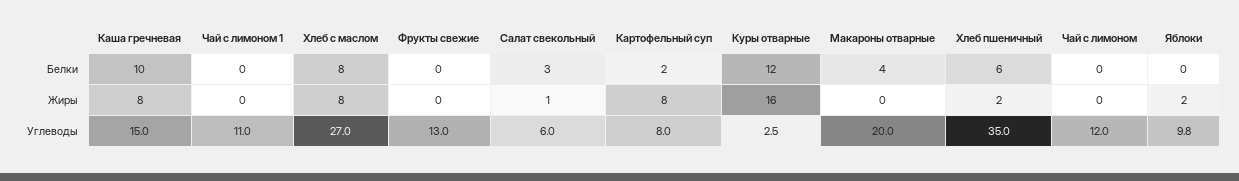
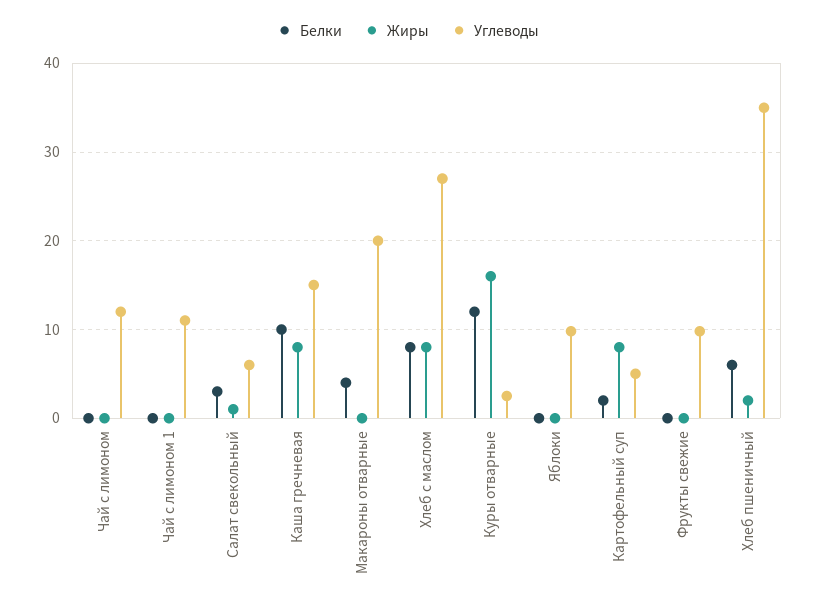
  {
    "Белки": {
      "Каша гречневая": 10,
      "Чай с лимоном 1": 0,
      "Хлеб с маслом": 8,
      "Фрукты свежие": 0,
      "Салат свекольный": 3,
      "Картофельный суп": 2,
      "Куры отварные": 12,
      "Макароны отварные": 4,
      "Хлеб пшеничный": 6,
      "Чай с лимоном": 0,
      "Яблоки": 0
    },
    "Жиры": {
      "Каша гречневая": 8,
      "Чай с лимоном 1": 0,
      "Хлеб с маслом": 8,
      "Фрукты свежие": 0,
      "Салат свекольный": 1,
      "Картофельный суп": 8,
      "Куры отварные": 16,
      "Макароны отварные": 0,
      "Хлеб пшеничный": 2,
      "Чай с лимоном": 0,
-     "Яблоки": 2
+     "Яблоки": 0
    },
    "Углеводы": {
      "Каша гречневая": 15,
      "Чай с лимоном 1": 11,
      "Хлеб с маслом": 27,
-     "Фрукты свежие": 13,
+     "Фрукты свежие": 10,
      "Салат свекольный": 6,
-     "Картофельный суп": 8,
+     "Картофельный суп": 5,
      "Куры отварные": 2.5,
      "Макароны отварные": 20,
      "Хлеб пшеничный": 35,
      "Чай с лимоном": 12,
      "Яблоки": 9.8
    }
  }

